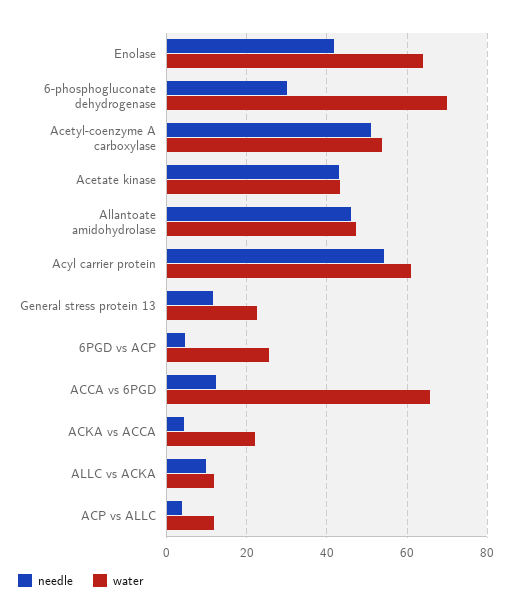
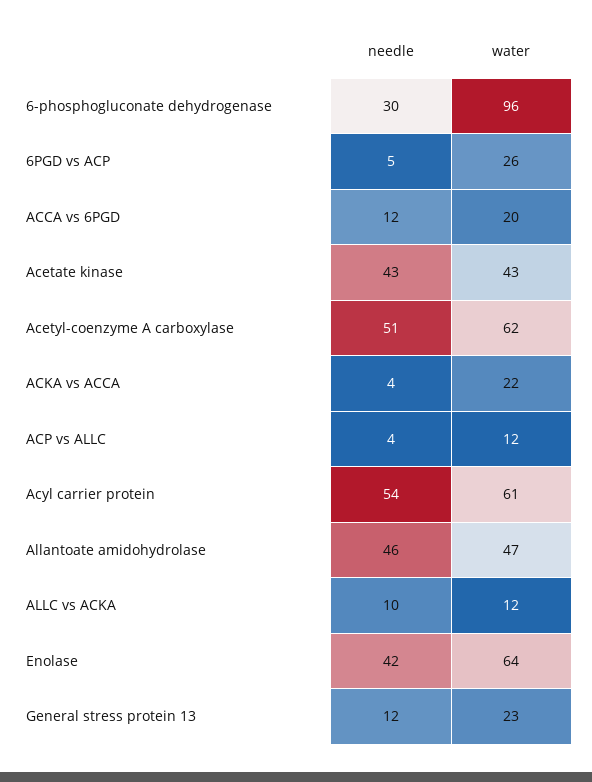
  {
    "needle": {
      "Enolase": 42,
      "6-phosphogluconate dehydrogenase": 30,
      "Acetyl-coenzyme A carboxylase": 51,
      "Acetate kinase": 43,
      "Allantoate amidohydrolase": 46,
      "Acyl carrier protein": 54,
      "General stress protein 13": 12,
      "6PGD vs ACP": 5,
      "ACCA vs 6PGD": 12,
      "ACKA vs ACCA": 4,
      "ALLC vs ACKA": 10,
      "ACP vs ALLC": 4
    },
    "water": {
      "Enolase": 64,
-     "6-phosphogluconate dehydrogenase": 70,
+     "6-phosphogluconate dehydrogenase": 96,
-     "Acetyl-coenzyme A carboxylase": 54,
+     "Acetyl-coenzyme A carboxylase": 62,
      "Acetate kinase": 43,
      "Allantoate amidohydrolase": 47,
      "Acyl carrier protein": 61,
      "General stress protein 13": 23,
      "6PGD vs ACP": 26,
-     "ACCA vs 6PGD": 66,
+     "ACCA vs 6PGD": 20,
      "ACKA vs ACCA": 22,
      "ALLC vs ACKA": 12,
      "ACP vs ALLC": 12
    }
  }

